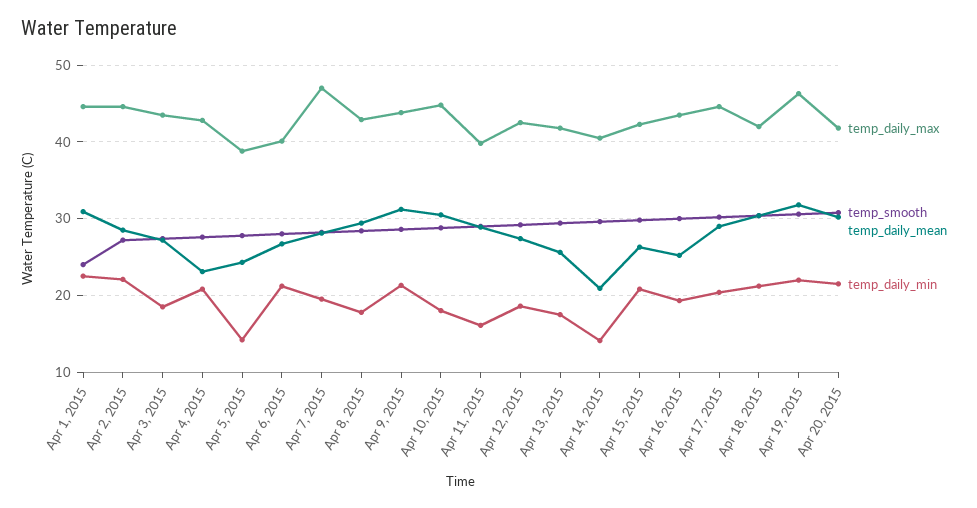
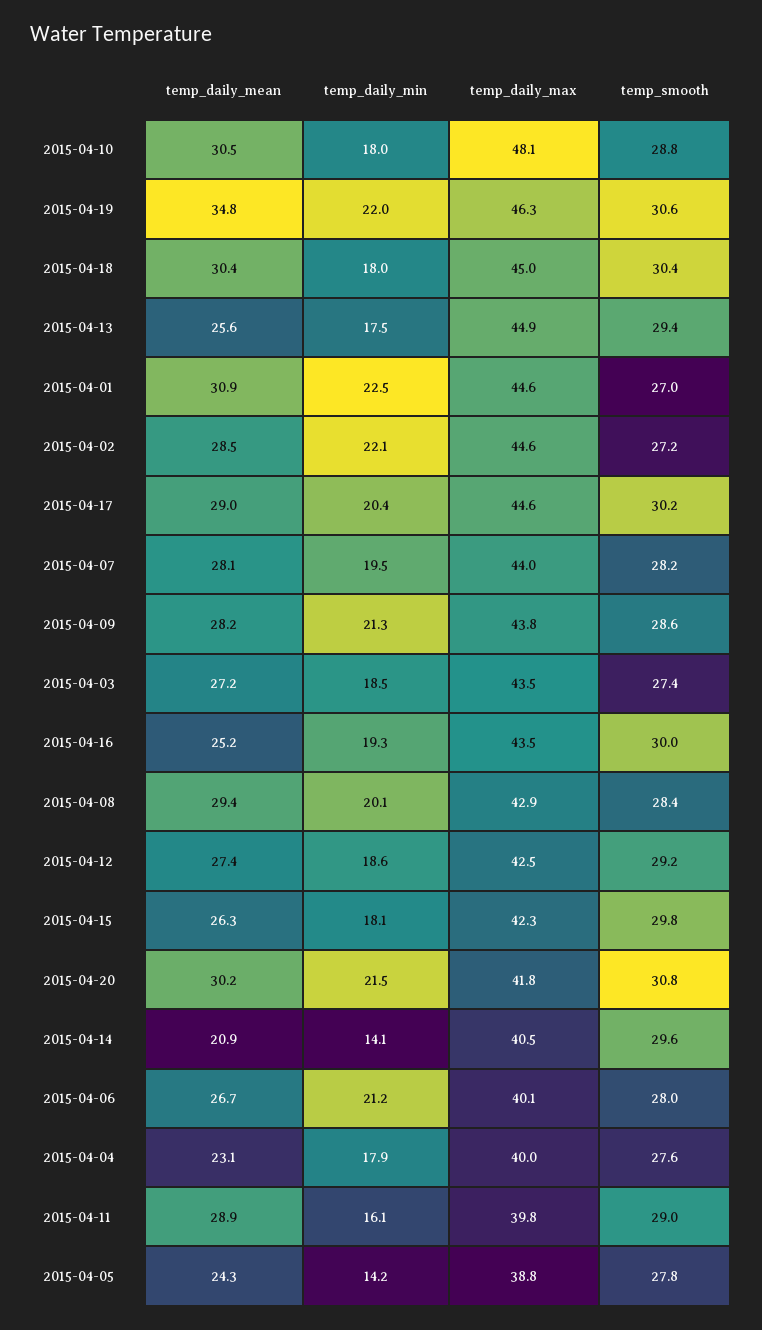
  {
    "temp_daily_max": {
      "Apr 1, 2015": 44.6,
      "Apr 2, 2015": 44.6,
      "Apr 3, 2015": 43.5,
-     "Apr 4, 2015": 43,
+     "Apr 4, 2015": 40,
      "Apr 5, 2015": 38.8,
      "Apr 6, 2015": 40.1,
-     "Apr 7, 2015": 47,
+     "Apr 7, 2015": 44,
      "Apr 8, 2015": 42.9,
      "Apr 9, 2015": 43.8,
-     "Apr 10, 2015": 45,
+     "Apr 10, 2015": 48.1,
      "Apr 11, 2015": 39.8,
      "Apr 12, 2015": 42.5,
-     "Apr 13, 2015": 42,
+     "Apr 13, 2015": 44.9,
      "Apr 14, 2015": 40.5,
      "Apr 15, 2015": 42.3,
      "Apr 16, 2015": 43.5,
      "Apr 17, 2015": 44.6,
-     "Apr 18, 2015": 42,
+     "Apr 18, 2015": 45,
      "Apr 19, 2015": 46.3,
      "Apr 20, 2015": 41.8
    },
    "temp_smooth": {
-     "Apr 1, 2015": 24,
+     "Apr 1, 2015": 27,
      "Apr 2, 2015": 27.2,
      "Apr 3, 2015": 27.4,
      "Apr 4, 2015": 27.6,
      "Apr 5, 2015": 27.8,
      "Apr 6, 2015": 28,
      "Apr 7, 2015": 28.2,
      "Apr 8, 2015": 28.4,
      "Apr 9, 2015": 28.6,
      "Apr 10, 2015": 28.8,
      "Apr 11, 2015": 29,
      "Apr 12, 2015": 29.2,
      "Apr 13, 2015": 29.4,
      "Apr 14, 2015": 29.6,
      "Apr 15, 2015": 29.8,
      "Apr 16, 2015": 30,
      "Apr 17, 2015": 30.2,
      "Apr 18, 2015": 30.4,
      "Apr 19, 2015": 30.6,
      "Apr 20, 2015": 30.8
    },
    "temp_daily_mean": {
      "Apr 1, 2015": 30.9,
      "Apr 2, 2015": 28.5,
      "Apr 3, 2015": 27.2,
      "Apr 4, 2015": 23.1,
      "Apr 5, 2015": 24.3,
      "Apr 6, 2015": 26.7,
      "Apr 7, 2015": 28.1,
      "Apr 8, 2015": 29.4,
-     "Apr 9, 2015": 31,
+     "Apr 9, 2015": 28.2,
      "Apr 10, 2015": 30.5,
      "Apr 11, 2015": 28.9,
      "Apr 12, 2015": 27.4,
      "Apr 13, 2015": 25.6,
      "Apr 14, 2015": 20.9,
      "Apr 15, 2015": 26.3,
      "Apr 16, 2015": 25.2,
      "Apr 17, 2015": 29,
      "Apr 18, 2015": 30.4,
-     "Apr 19, 2015": 32,
+     "Apr 19, 2015": 34.8,
      "Apr 20, 2015": 30.2
    },
    "temp_daily_min": {
      "Apr 1, 2015": 22.5,
      "Apr 2, 2015": 22.1,
      "Apr 3, 2015": 18.5,
-     "Apr 4, 2015": 21,
+     "Apr 4, 2015": 17.9,
      "Apr 5, 2015": 14.2,
      "Apr 6, 2015": 21.2,
      "Apr 7, 2015": 19.5,
-     "Apr 8, 2015": 18,
+     "Apr 8, 2015": 20.1,
      "Apr 9, 2015": 21.3,
      "Apr 10, 2015": 18,
      "Apr 11, 2015": 16.1,
      "Apr 12, 2015": 18.6,
      "Apr 13, 2015": 17.5,
      "Apr 14, 2015": 14.1,
-     "Apr 15, 2015": 21,
+     "Apr 15, 2015": 18.1,
      "Apr 16, 2015": 19.3,
      "Apr 17, 2015": 20.4,
-     "Apr 18, 2015": 21,
+     "Apr 18, 2015": 18,
      "Apr 19, 2015": 22,
      "Apr 20, 2015": 21.5
    }
  }

